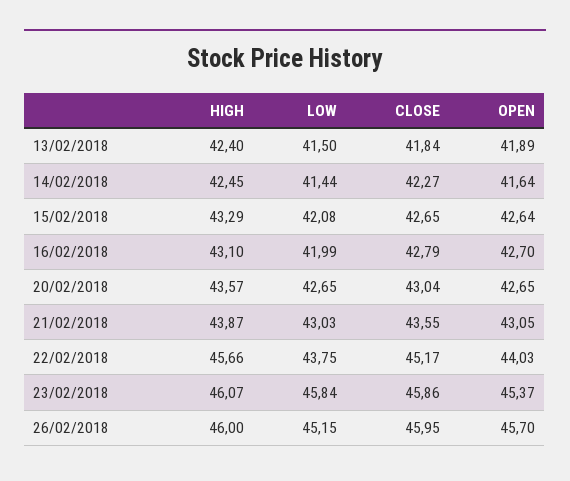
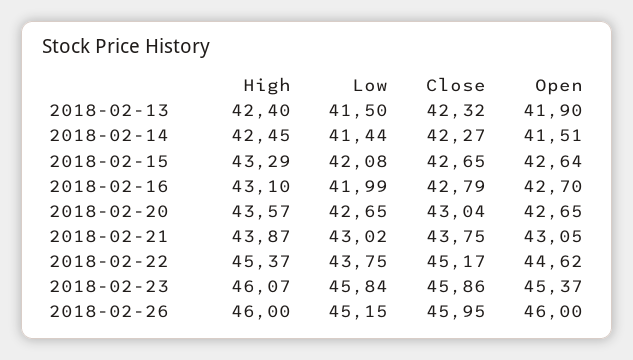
  {
    "HIGH": {
      "13/02/2018": 42.4,
      "14/02/2018": 42.45,
      "15/02/2018": 43.29,
      "16/02/2018": 43.1,
      "20/02/2018": 43.57,
      "21/02/2018": 43.87,
-     "22/02/2018": 45.66,
+     "22/02/2018": 45.37,
      "23/02/2018": 46.07,
      "26/02/2018": 46
    },
    "LOW": {
      "13/02/2018": 41.5,
      "14/02/2018": 41.44,
      "15/02/2018": 42.08,
      "16/02/2018": 41.99,
      "20/02/2018": 42.65,
-     "21/02/2018": 43.03,
+     "21/02/2018": 43.02,
      "22/02/2018": 43.75,
      "23/02/2018": 45.84,
      "26/02/2018": 45.15
    },
    "CLOSE": {
-     "13/02/2018": 41.84,
+     "13/02/2018": 42.32,
      "14/02/2018": 42.27,
      "15/02/2018": 42.65,
      "16/02/2018": 42.79,
      "20/02/2018": 43.04,
-     "21/02/2018": 43.55,
+     "21/02/2018": 43.75,
      "22/02/2018": 45.17,
      "23/02/2018": 45.86,
      "26/02/2018": 45.95
    },
    "OPEN": {
-     "13/02/2018": 41.89,
+     "13/02/2018": 41.9,
-     "14/02/2018": 41.64,
+     "14/02/2018": 41.51,
      "15/02/2018": 42.64,
      "16/02/2018": 42.7,
      "20/02/2018": 42.65,
      "21/02/2018": 43.05,
-     "22/02/2018": 44.03,
+     "22/02/2018": 44.62,
      "23/02/2018": 45.37,
-     "26/02/2018": 45.7
+     "26/02/2018": 46
    }
  }

